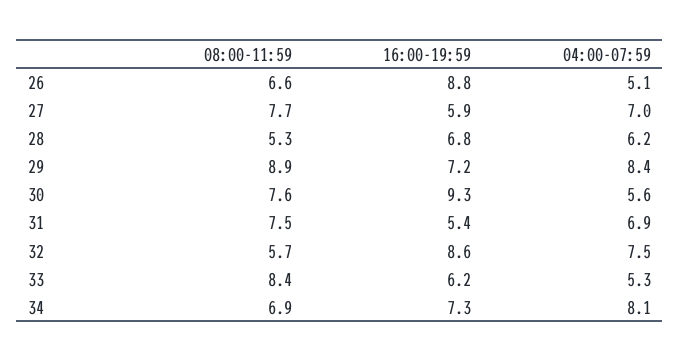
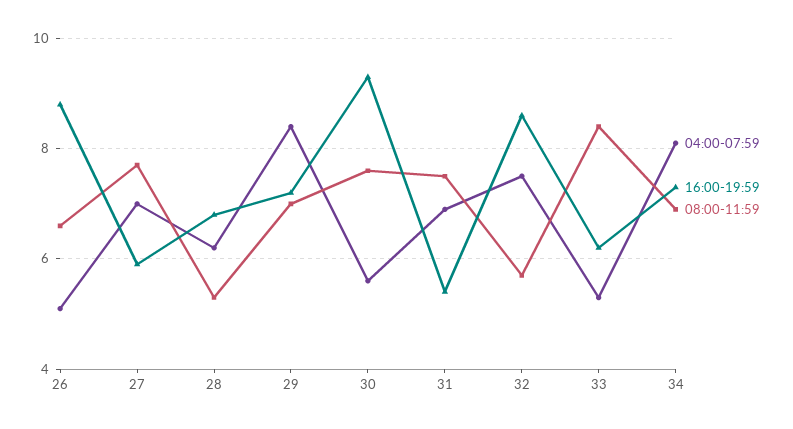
  {
    "08:00-11:59": {
      "26": 6.6,
      "27": 7.7,
      "28": 5.3,
-     "29": 8.9,
+     "29": 7,
      "30": 7.6,
      "31": 7.5,
      "32": 5.7,
      "33": 8.4,
      "34": 6.9
    },
    "16:00-19:59": {
      "26": 8.8,
      "27": 5.9,
      "28": 6.8,
      "29": 7.2,
      "30": 9.3,
      "31": 5.4,
      "32": 8.6,
      "33": 6.2,
      "34": 7.3
    },
    "04:00-07:59": {
      "26": 5.1,
      "27": 7,
      "28": 6.2,
      "29": 8.4,
      "30": 5.6,
      "31": 6.9,
      "32": 7.5,
      "33": 5.3,
      "34": 8.1
    }
  }

